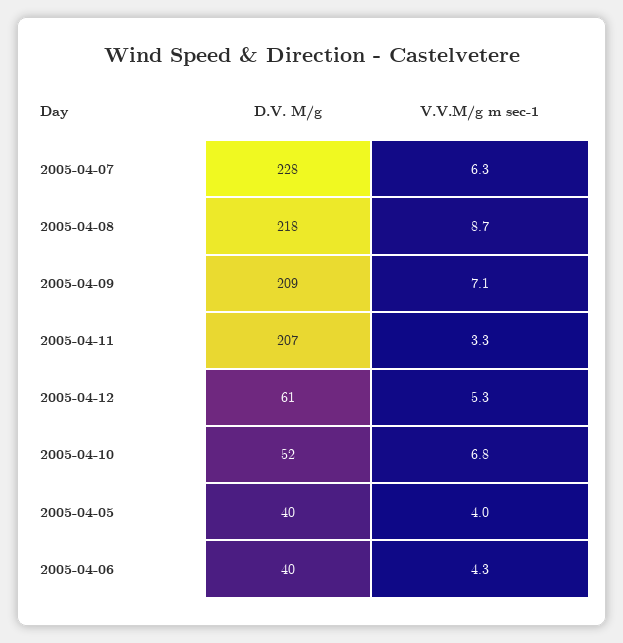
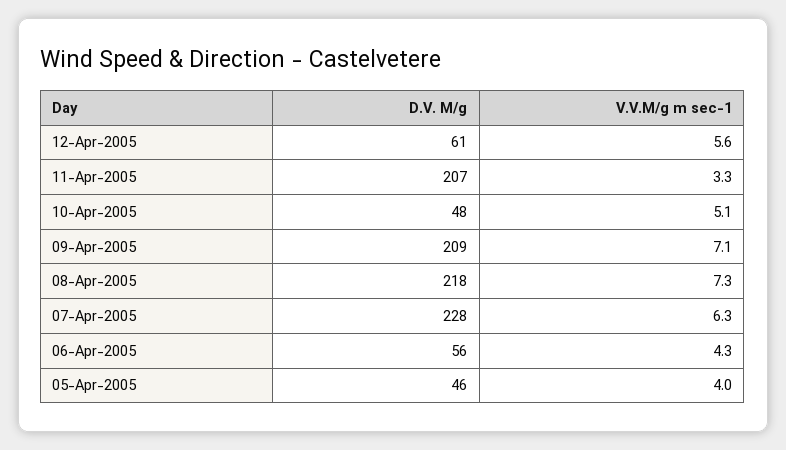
  {
    "D.V. M/g": {
      "2005-04-07": 228,
      "2005-04-08": 218,
      "2005-04-09": 209,
      "2005-04-11": 207,
      "2005-04-12": 61,
-     "2005-04-10": 52,
+     "2005-04-10": 48,
-     "2005-04-05": 40,
+     "2005-04-05": 46,
-     "2005-04-06": 40
+     "2005-04-06": 56
    },
    "V.V.M/g m sec-1": {
      "2005-04-07": 6.3,
-     "2005-04-08": 8.7,
+     "2005-04-08": 7.3,
      "2005-04-09": 7.1,
      "2005-04-11": 3.3,
-     "2005-04-12": 5.3,
+     "2005-04-12": 5.6,
-     "2005-04-10": 6.8,
+     "2005-04-10": 5.1,
      "2005-04-05": 4,
      "2005-04-06": 4.3
    }
  }

